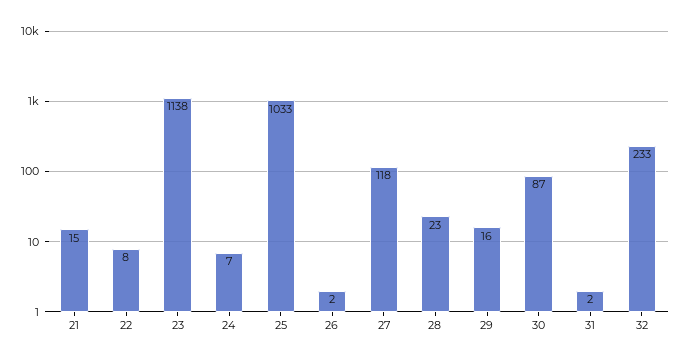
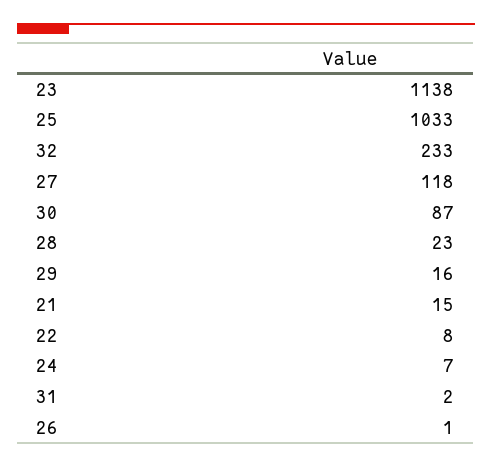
  {
    "21": 15,
    "22": 8,
    "23": 1138,
    "24": 7,
    "25": 1033,
-   "26": 2,
+   "26": 1,
    "27": 118,
    "28": 23,
    "29": 16,
    "30": 87,
    "31": 2,
    "32": 233
  }

